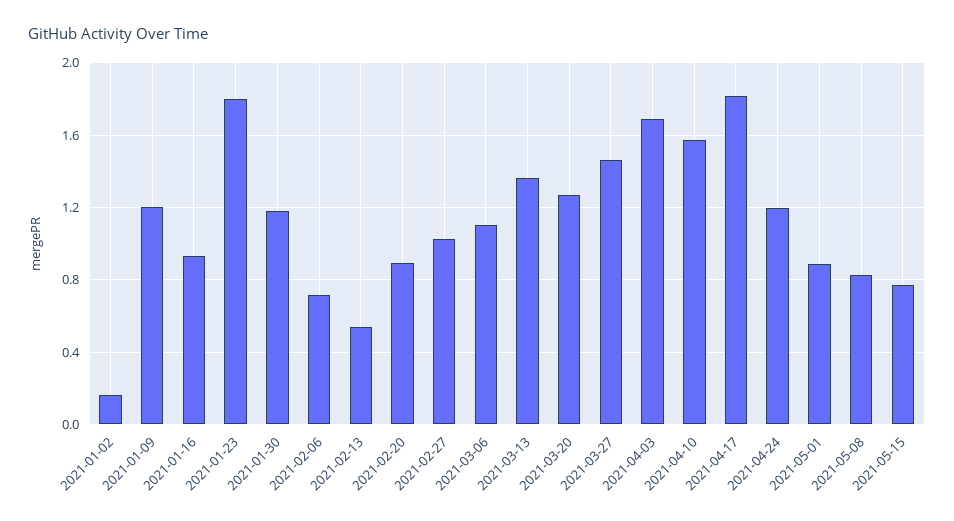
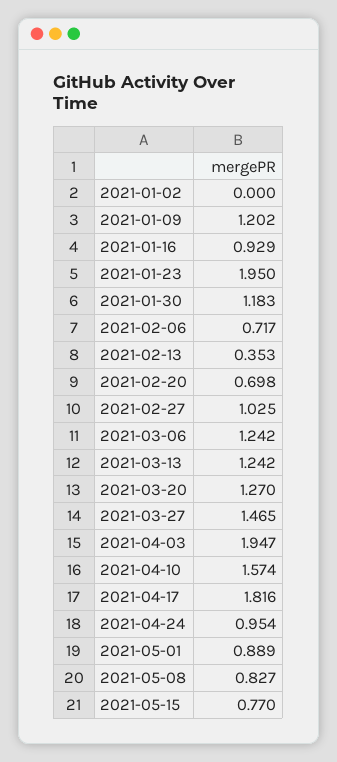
  {
-   "2021-01-02": 0.15,
+   "2021-01-02": 0,
    "2021-01-09": 1.202,
    "2021-01-16": 0.929,
-   "2021-01-23": 1.8,
+   "2021-01-23": 1.95,
    "2021-01-30": 1.183,
    "2021-02-06": 0.717,
-   "2021-02-13": 0.55,
+   "2021-02-13": 0.353,
-   "2021-02-20": 0.9,
+   "2021-02-20": 0.698,
    "2021-02-27": 1.025,
-   "2021-03-06": 1.1,
+   "2021-03-06": 1.242,
-   "2021-03-13": 1.35,
+   "2021-03-13": 1.242,
    "2021-03-20": 1.27,
    "2021-03-27": 1.465,
-   "2021-04-03": 1.7,
+   "2021-04-03": 1.947,
    "2021-04-10": 1.574,
    "2021-04-17": 1.816,
-   "2021-04-24": 1.2,
+   "2021-04-24": 0.954,
    "2021-05-01": 0.889,
    "2021-05-08": 0.827,
    "2021-05-15": 0.77
  }

